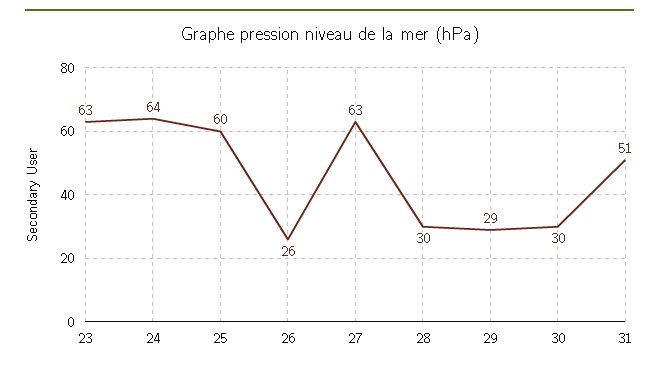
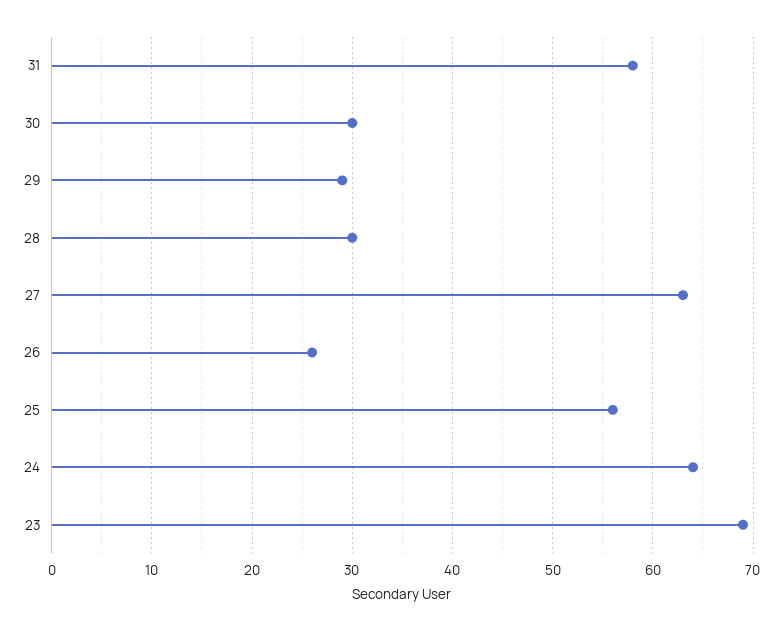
  {
-   "23": 63,
+   "23": 69,
    "24": 64,
-   "25": 60,
+   "25": 56,
    "26": 26,
    "27": 63,
    "28": 30,
    "29": 29,
    "30": 30,
-   "31": 51
+   "31": 58
  }

